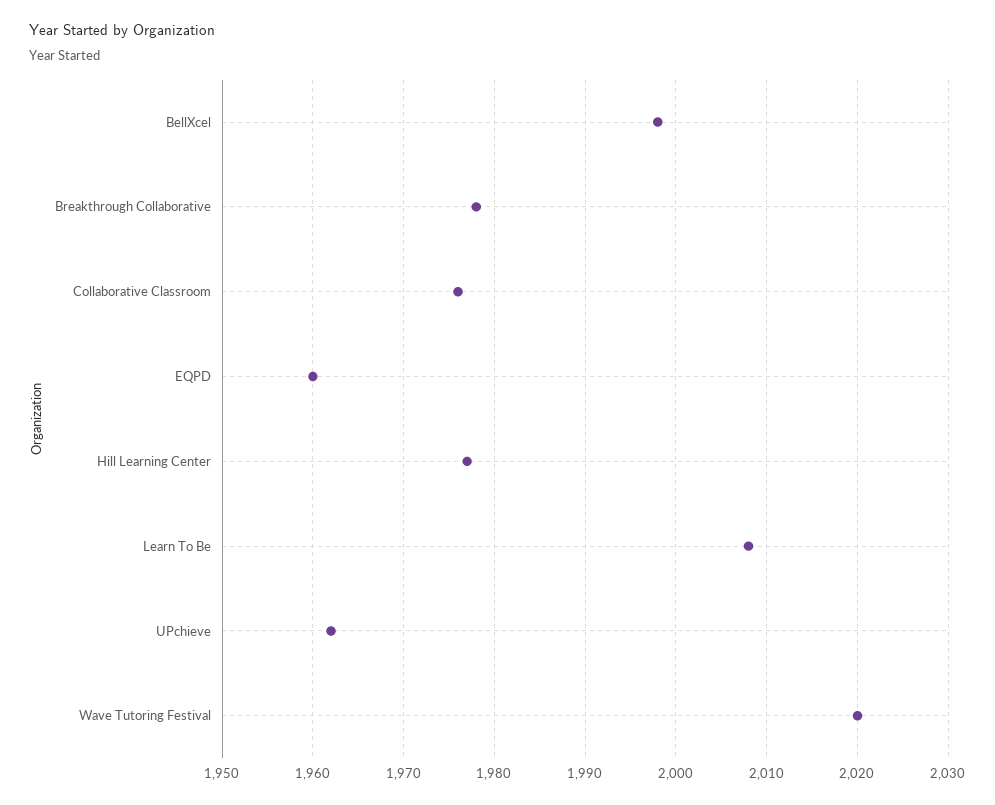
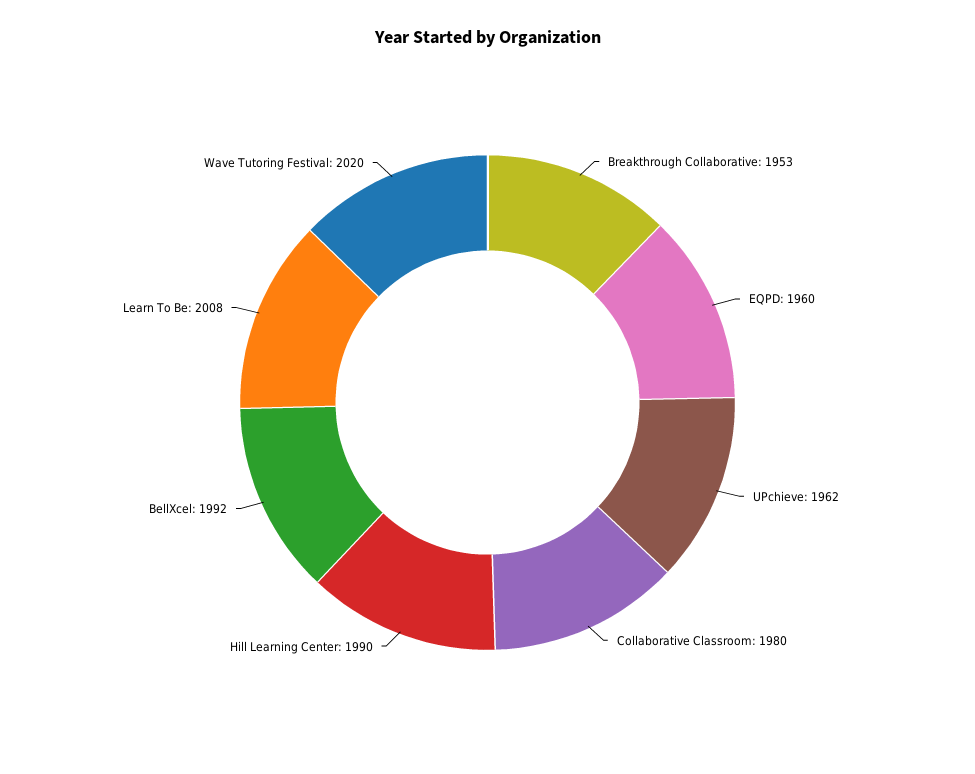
  {
-   "BellXcel": 1998,
+   "BellXcel": 1992,
-   "Breakthrough Collaborative": 1978,
+   "Breakthrough Collaborative": 1953,
-   "Collaborative Classroom": 1976,
+   "Collaborative Classroom": 1980,
    "EQPD": 1960,
-   "Hill Learning Center": 1977,
+   "Hill Learning Center": 1990,
    "Learn To Be": 2008,
    "UPchieve": 1962,
    "Wave Tutoring Festival": 2020
  }

